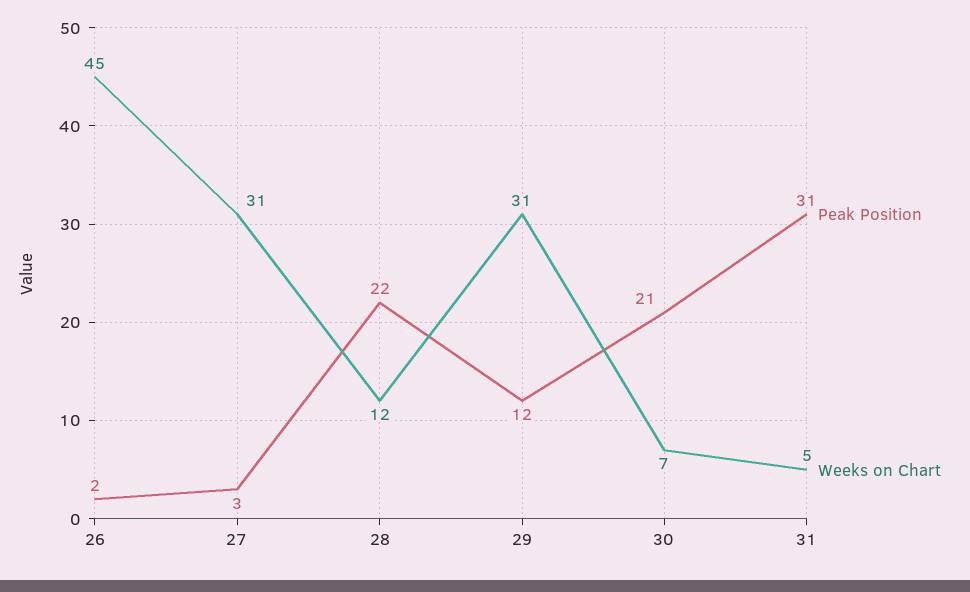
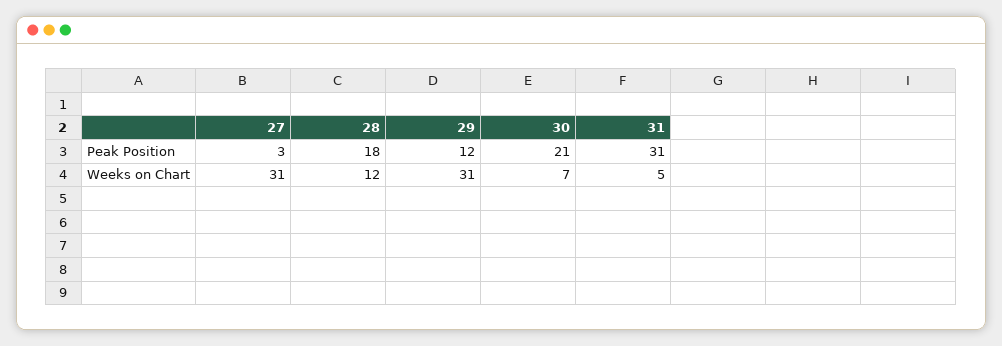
  {
    "Peak Position": {
-     "26": 2,
      "27": 3,
-     "28": 22,
+     "28": 18,
      "29": 12,
      "30": 21,
      "31": 31
    },
    "Weeks on Chart": {
-     "26": 45,
      "27": 31,
      "28": 12,
      "29": 31,
      "30": 7,
      "31": 5
    }
  }

